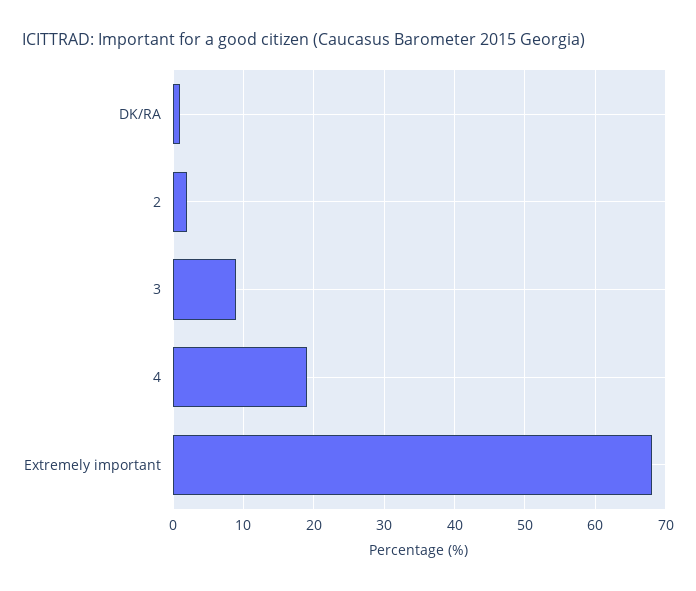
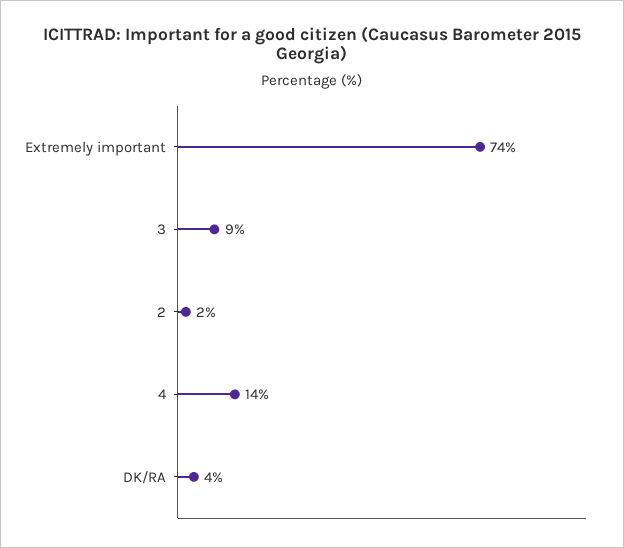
  {
-   "DK/RA": 1,
+   "DK/RA": 4,
    "2": 2,
    "3": 9,
-   "4": 19,
+   "4": 14,
-   "Extremely important": 68
+   "Extremely important": 74
  }

